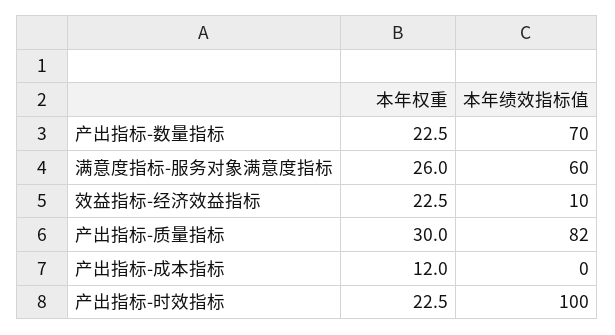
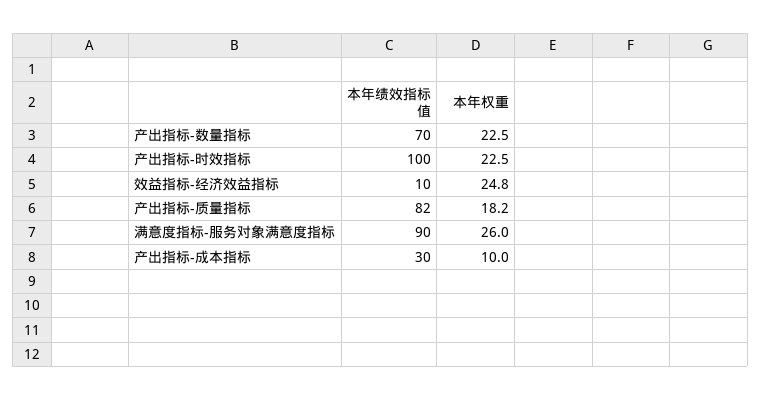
  {
    "本年权重": {
      "产出指标-数量指标": 22.5,
      "满意度指标-服务对象满意度指标": 26,
-     "效益指标-经济效益指标": 22.5,
+     "效益指标-经济效益指标": 24.8,
-     "产出指标-质量指标": 30,
+     "产出指标-质量指标": 18.2,
-     "产出指标-成本指标": 12,
+     "产出指标-成本指标": 10,
      "产出指标-时效指标": 22.5
    },
    "本年绩效指标值": {
      "产出指标-数量指标": 70,
-     "满意度指标-服务对象满意度指标": 60,
+     "满意度指标-服务对象满意度指标": 90,
      "效益指标-经济效益指标": 10,
      "产出指标-质量指标": 82,
-     "产出指标-成本指标": 0,
+     "产出指标-成本指标": 30,
      "产出指标-时效指标": 100
    }
  }

